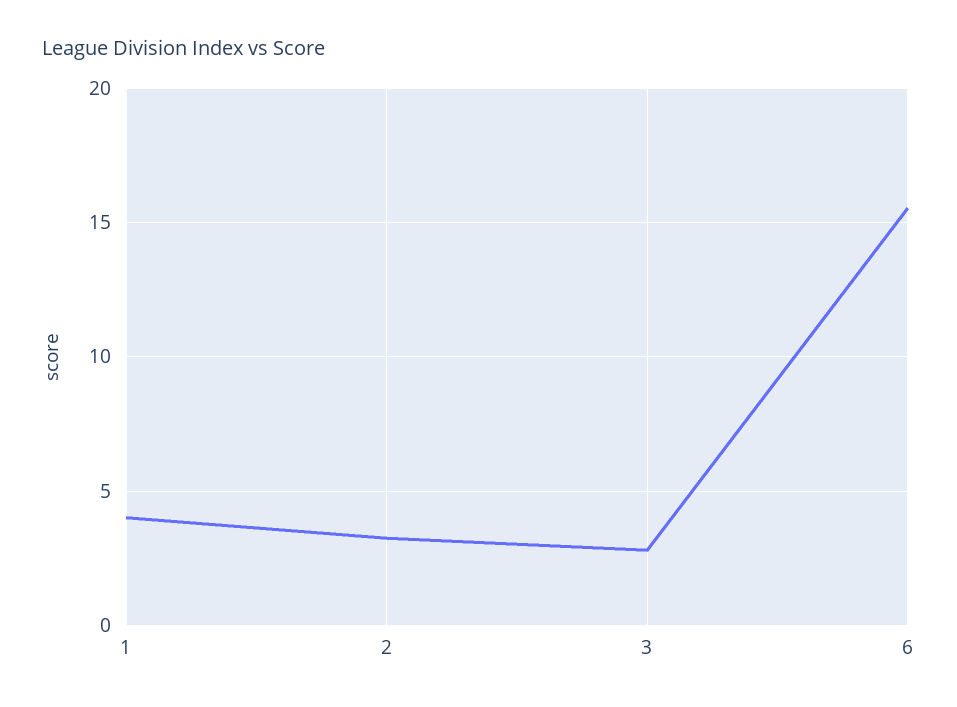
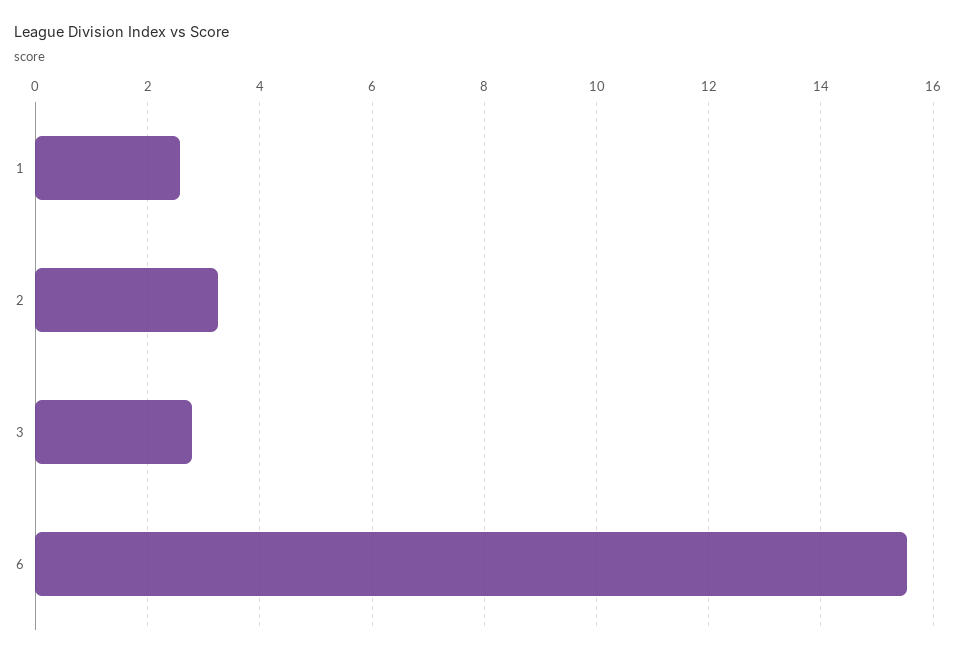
  {
-   "1": 4,
+   "1": 2.6,
    "2": 3.2,
    "3": 2.8,
    "6": 15.6
  }

